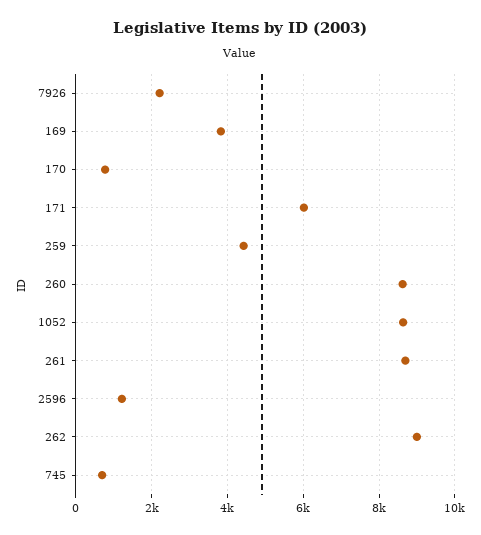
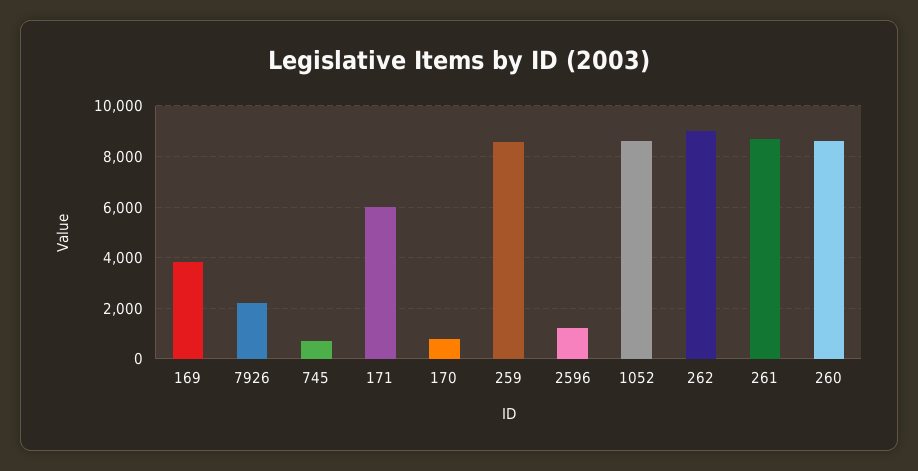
  {
    "7926": 2200,
    "169": 3800,
    "170": 800,
    "171": 6000,
-   "259": 4400,
+   "259": 8500,
    "260": 8600,
    "1052": 8600,
    "261": 8600,
    "2596": 1200,
    "262": 9000,
    "745": 600
  }

